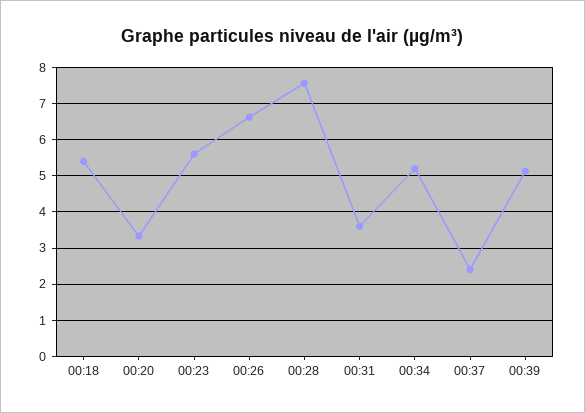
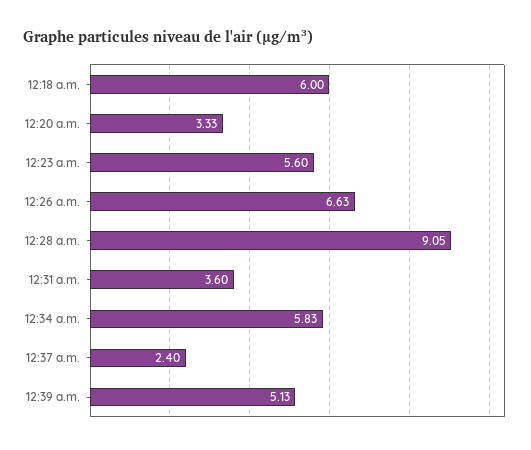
  {
-   "00:18": 5.4,
+   "00:18": 6,
    "00:20": 3.33,
    "00:23": 5.6,
    "00:26": 6.63,
-   "00:28": 7.6,
+   "00:28": 9.05,
    "00:31": 3.6,
-   "00:34": 5.2,
+   "00:34": 5.83,
    "00:37": 2.4,
    "00:39": 5.13
  }

